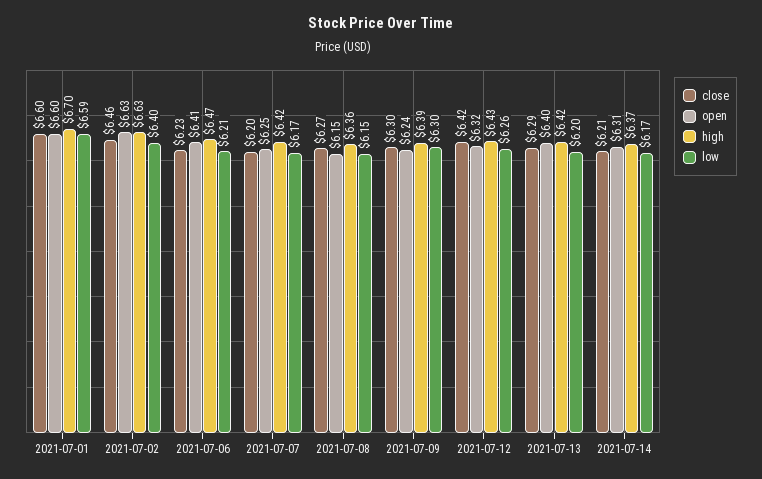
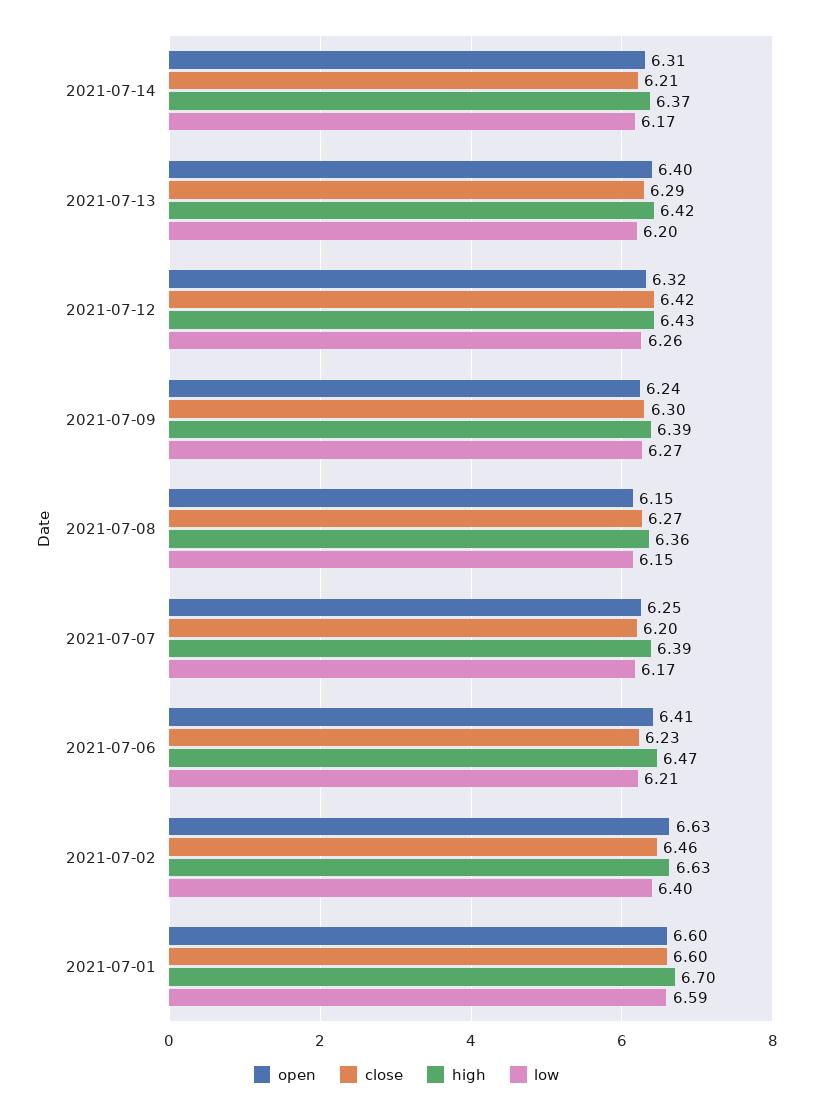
  {
    "close": {
      "2021-07-01": 6.6,
      "2021-07-02": 6.46,
      "2021-07-06": 6.23,
      "2021-07-07": 6.2,
      "2021-07-08": 6.27,
      "2021-07-09": 6.3,
      "2021-07-12": 6.42,
      "2021-07-13": 6.29,
      "2021-07-14": 6.21
    },
    "open": {
      "2021-07-01": 6.6,
      "2021-07-02": 6.63,
      "2021-07-06": 6.41,
      "2021-07-07": 6.25,
      "2021-07-08": 6.15,
      "2021-07-09": 6.24,
      "2021-07-12": 6.32,
      "2021-07-13": 6.4,
      "2021-07-14": 6.31
    },
    "high": {
      "2021-07-01": 6.7,
      "2021-07-02": 6.63,
      "2021-07-06": 6.47,
-     "2021-07-07": 6.42,
+     "2021-07-07": 6.39,
      "2021-07-08": 6.36,
      "2021-07-09": 6.39,
      "2021-07-12": 6.43,
      "2021-07-13": 6.42,
      "2021-07-14": 6.37
    },
    "low": {
      "2021-07-01": 6.59,
      "2021-07-02": 6.4,
      "2021-07-06": 6.21,
      "2021-07-07": 6.17,
      "2021-07-08": 6.15,
-     "2021-07-09": 6.3,
+     "2021-07-09": 6.27,
      "2021-07-12": 6.26,
      "2021-07-13": 6.2,
      "2021-07-14": 6.17
    }
  }

